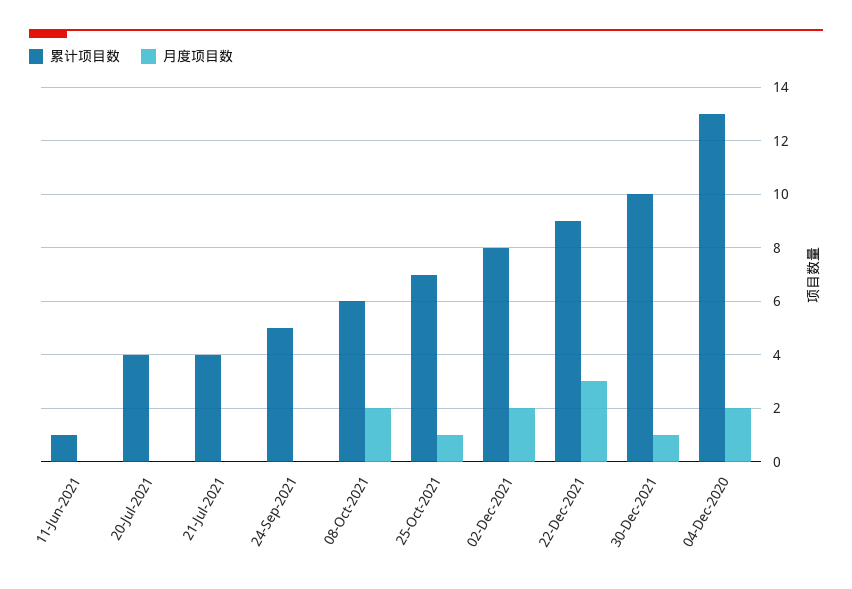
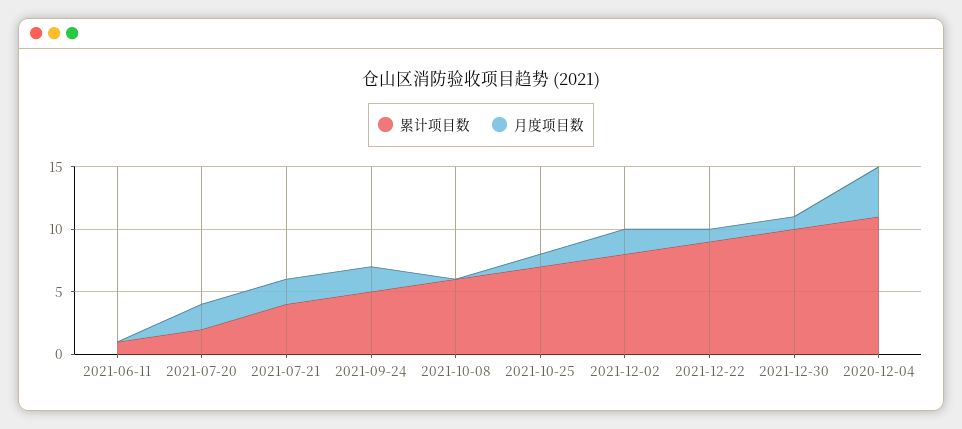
  {
    "累计项目数": {
      "11-Jun-2021": 1,
-     "20-Jul-2021": 4,
+     "20-Jul-2021": 2,
      "21-Jul-2021": 4,
      "24-Sep-2021": 5,
      "08-Oct-2021": 6,
      "25-Oct-2021": 7,
      "02-Dec-2021": 8,
      "22-Dec-2021": 9,
      "30-Dec-2021": 10,
-     "04-Dec-2020": 13
+     "04-Dec-2020": 11
    },
    "月度项目数": {
      "11-Jun-2021": 0,
-     "20-Jul-2021": 0,
+     "20-Jul-2021": 2,
-     "21-Jul-2021": 0,
+     "21-Jul-2021": 2,
-     "24-Sep-2021": 0,
+     "24-Sep-2021": 2,
-     "08-Oct-2021": 2,
+     "08-Oct-2021": 0,
      "25-Oct-2021": 1,
      "02-Dec-2021": 2,
-     "22-Dec-2021": 3,
+     "22-Dec-2021": 1,
      "30-Dec-2021": 1,
-     "04-Dec-2020": 2
+     "04-Dec-2020": 4
    }
  }

